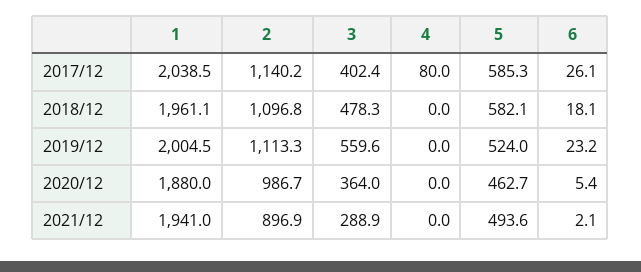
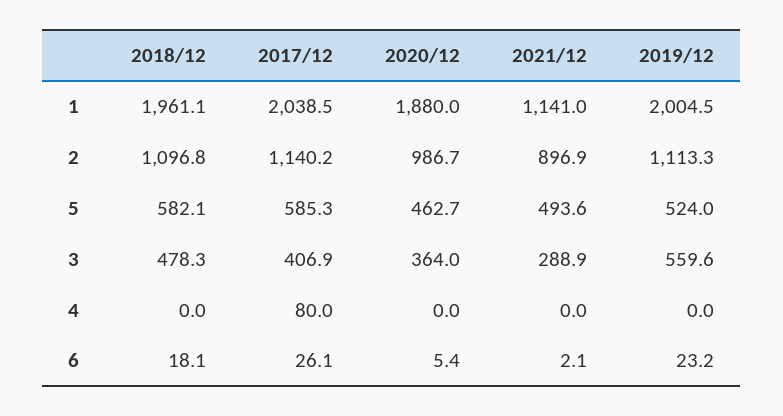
  {
    "1": {
      "2017/12": 2038.5,
      "2018/12": 1961.1,
      "2019/12": 2004.5,
      "2020/12": 1880,
-     "2021/12": 1941
+     "2021/12": 1141
    },
    "2": {
      "2017/12": 1140.2,
      "2018/12": 1096.8,
      "2019/12": 1113.3,
      "2020/12": 986.7,
      "2021/12": 896.9
    },
    "3": {
-     "2017/12": 402.4,
+     "2017/12": 406.9,
      "2018/12": 478.3,
      "2019/12": 559.6,
      "2020/12": 364,
      "2021/12": 288.9
    },
    "4": {
      "2017/12": 80,
      "2018/12": 0,
      "2019/12": 0,
      "2020/12": 0,
      "2021/12": 0
    },
    "5": {
      "2017/12": 585.3,
      "2018/12": 582.1,
      "2019/12": 524,
      "2020/12": 462.7,
      "2021/12": 493.6
    },
    "6": {
      "2017/12": 26.1,
      "2018/12": 18.1,
      "2019/12": 23.2,
      "2020/12": 5.4,
      "2021/12": 2.1
    }
  }

